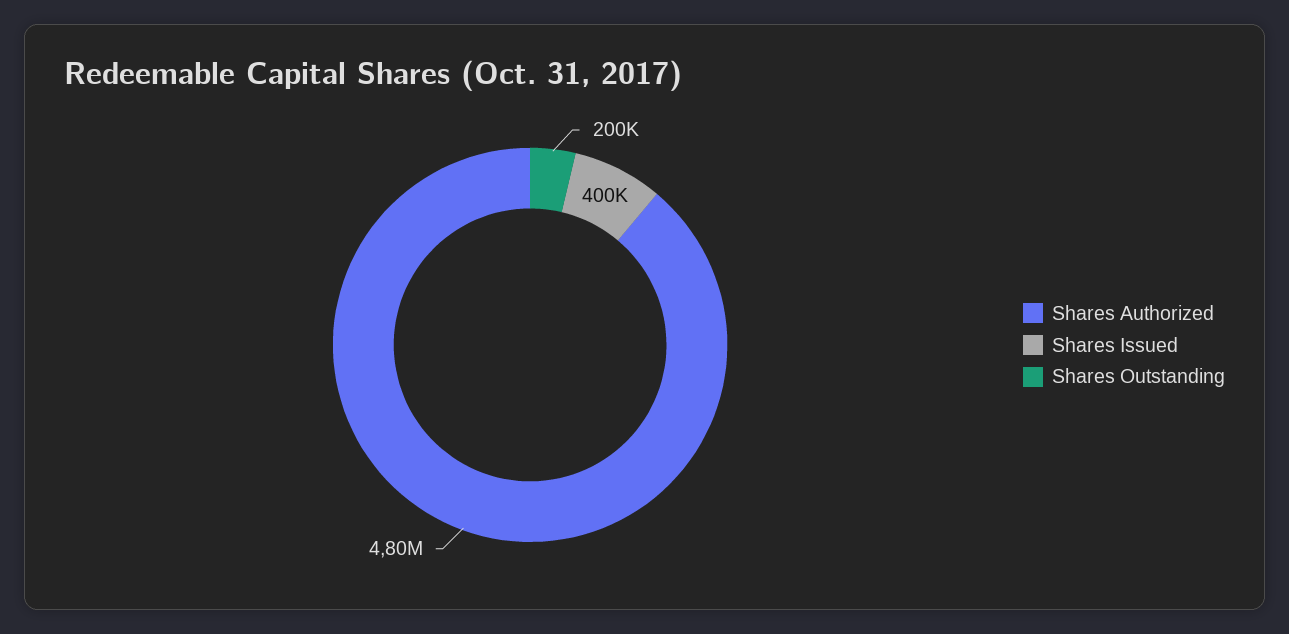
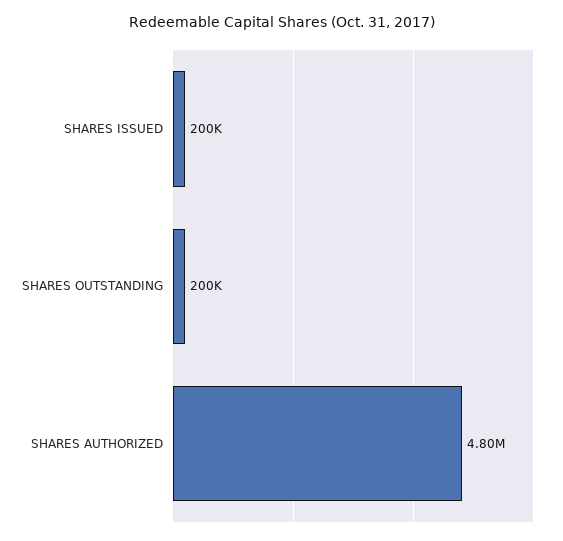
  {
    "Shares Authorized": 4800000,
-   "Shares Issued": 400000,
+   "Shares Issued": 200000,
    "Shares Outstanding": 200000
  }

